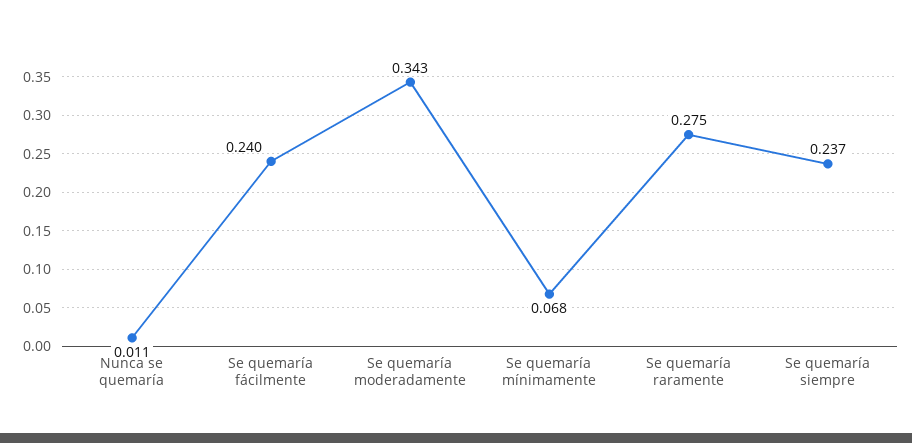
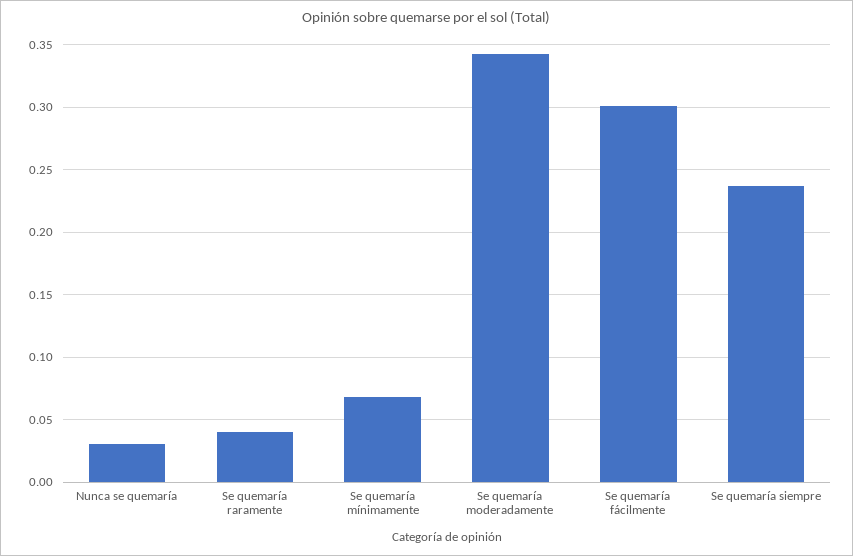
  {
-   "Nunca se quemaría": 0.011,
+   "Nunca se quemaría": 0.03,
-   "Se quemaría fácilmente": 0.24,
+   "Se quemaría fácilmente": 0.3,
    "Se quemaría moderadamente": 0.343,
    "Se quemaría mínimamente": 0.068,
-   "Se quemaría raramente": 0.275,
+   "Se quemaría raramente": 0.04,
    "Se quemaría siempre": 0.237
  }

